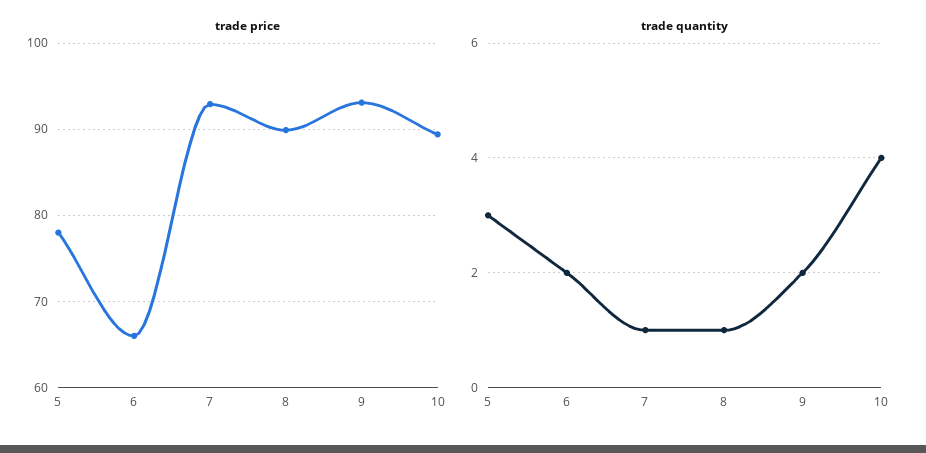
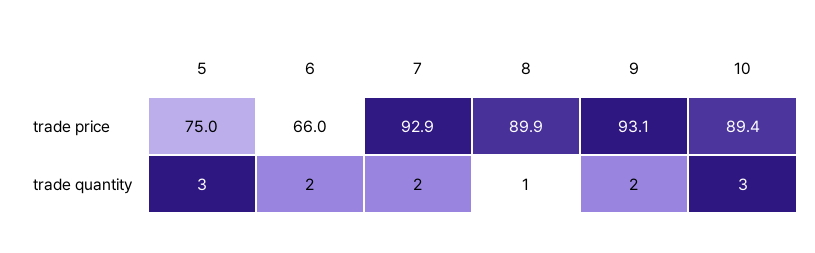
  {
    "trade price": {
-     "5": 78,
+     "5": 75,
      "6": 66,
      "7": 92.9,
      "8": 89.9,
      "9": 93.1,
      "10": 89.4
    },
    "trade quantity": {
      "5": 3,
      "6": 2,
-     "7": 1,
+     "7": 2,
      "8": 1,
      "9": 2,
-     "10": 4
+     "10": 3
    }
  }

